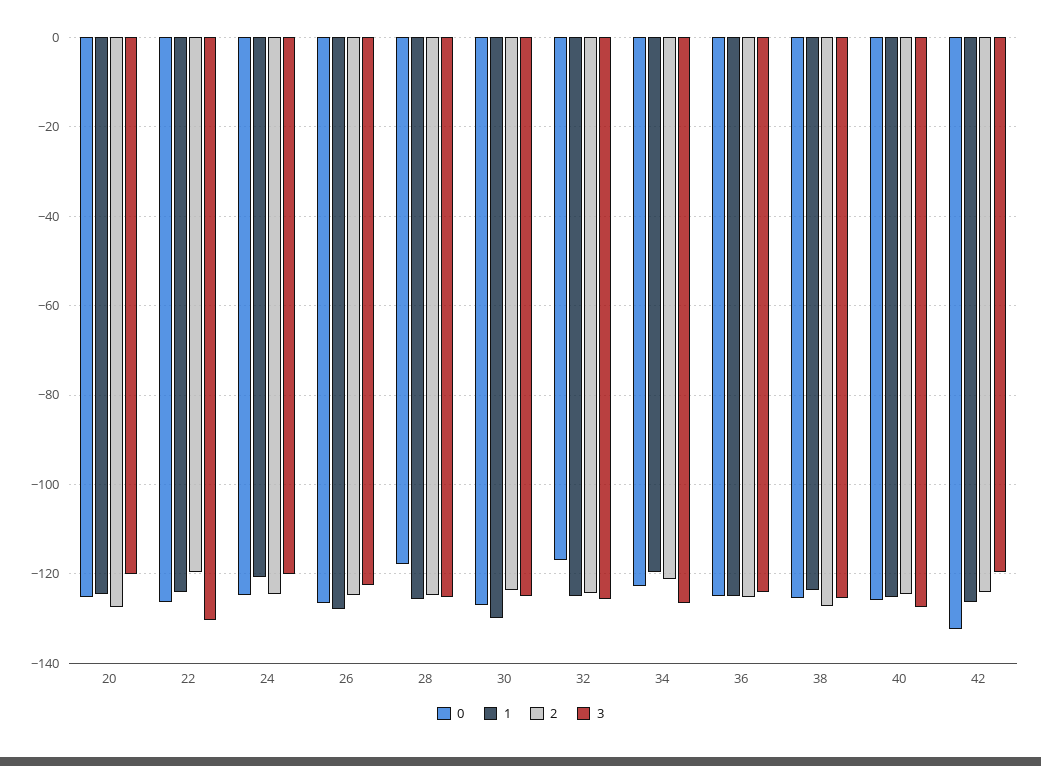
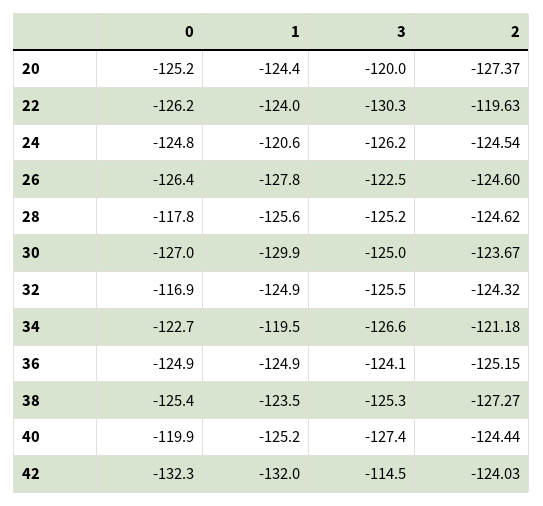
  {
    "0": {
      "20": -125.2,
      "22": -126.2,
      "24": -124.8,
      "26": -126.4,
      "28": -117.8,
      "30": -127,
      "32": -116.9,
      "34": -122.7,
      "36": -124.9,
      "38": -125.4,
-     "40": -126,
+     "40": -119.9,
      "42": -132.3
    },
    "1": {
      "20": -124.4,
      "22": -124,
      "24": -120.6,
      "26": -127.8,
      "28": -125.6,
      "30": -129.9,
      "32": -124.9,
      "34": -119.5,
      "36": -124.9,
      "38": -123.5,
      "40": -125.2,
-     "42": -126
+     "42": -132
    },
    "2": {
      "20": -127.37,
      "22": -119.63,
      "24": -124.54,
      "26": -124.6,
      "28": -124.62,
      "30": -123.67,
      "32": -124.32,
      "34": -121.18,
      "36": -125.15,
      "38": -127.27,
      "40": -124.44,
      "42": -124.03
    },
    "3": {
      "20": -120,
      "22": -130.3,
-     "24": -120,
+     "24": -126.2,
      "26": -122.5,
      "28": -125.2,
      "30": -125,
      "32": -125.5,
      "34": -126.6,
      "36": -124.1,
      "38": -125.3,
      "40": -127.4,
-     "42": -120
+     "42": -114.5
    }
  }

